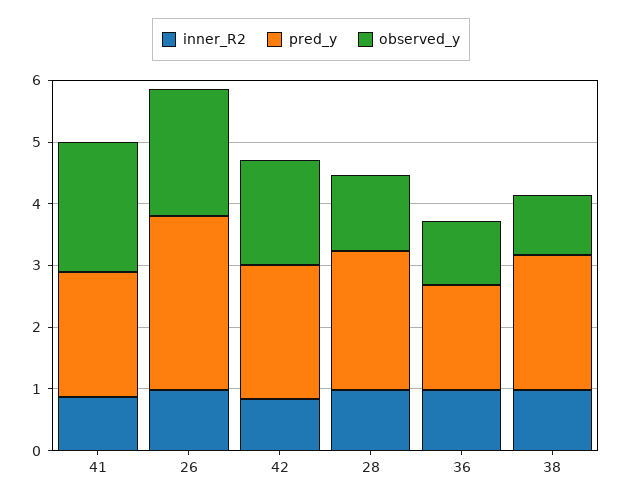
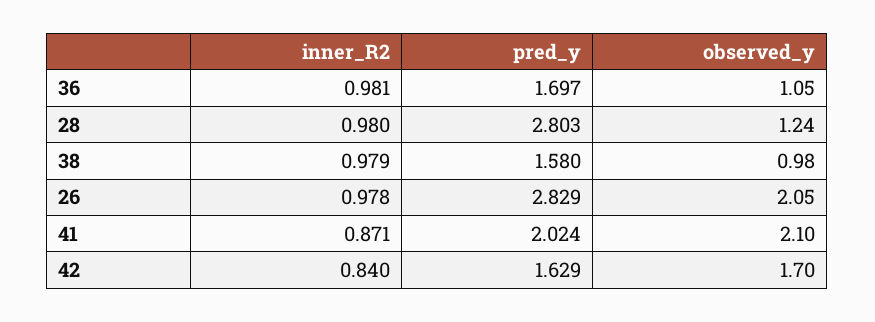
  {
    "inner_R2": {
      "41": 0.871,
      "26": 0.978,
      "42": 0.84,
      "28": 0.98,
      "36": 0.981,
      "38": 0.979
    },
    "pred_y": {
      "41": 2.024,
      "26": 2.829,
-     "42": 2.2,
+     "42": 1.629,
-     "28": 2.2,
+     "28": 2.803,
      "36": 1.697,
-     "38": 2.2
+     "38": 1.58
    },
    "observed_y": {
      "41": 2.1,
      "26": 2.05,
      "42": 1.7,
      "28": 1.24,
      "36": 1.05,
      "38": 0.98
    }
  }

